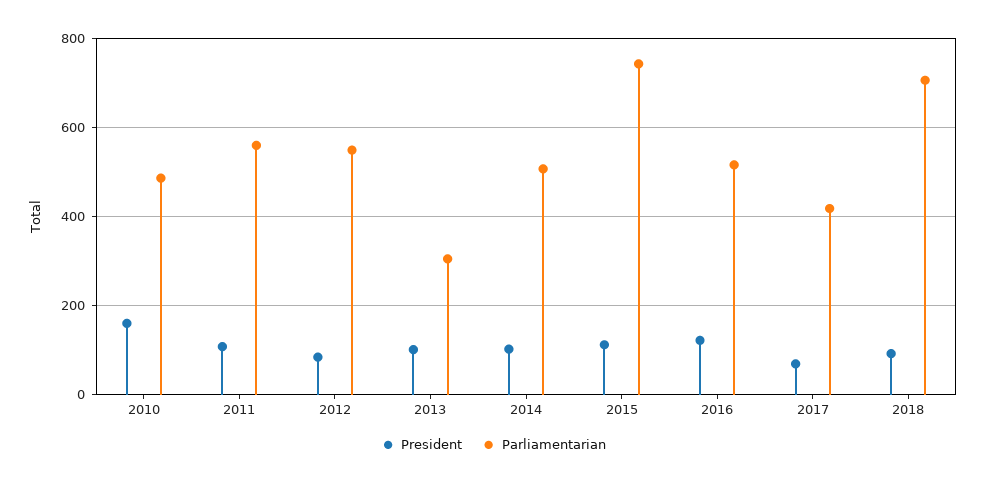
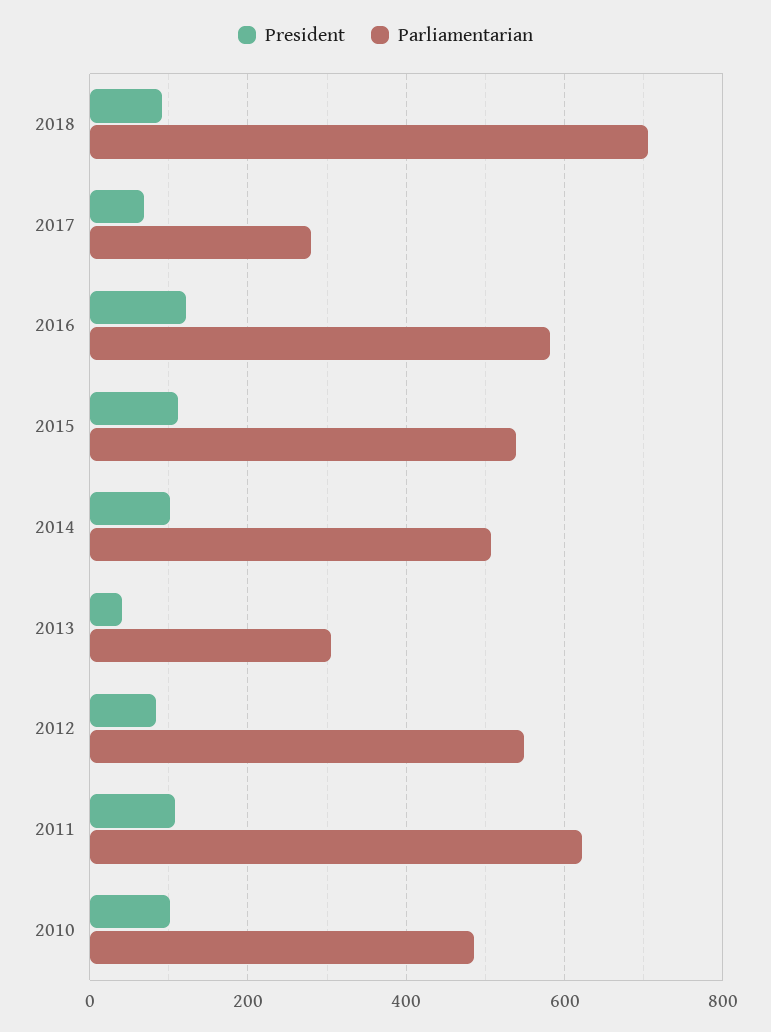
  {
    "President": {
-     "2010": 160,
+     "2010": 100,
      "2011": 100,
      "2012": 80,
-     "2013": 100,
+     "2013": 40,
      "2014": 100,
      "2015": 120,
      "2016": 120,
      "2017": 60,
      "2018": 100
    },
    "Parliamentarian": {
      "2010": 480,
-     "2011": 560,
+     "2011": 620,
      "2012": 540,
      "2013": 300,
      "2014": 500,
-     "2015": 740,
+     "2015": 540,
-     "2016": 520,
+     "2016": 580,
-     "2017": 420,
+     "2017": 280,
      "2018": 700
    }
  }

